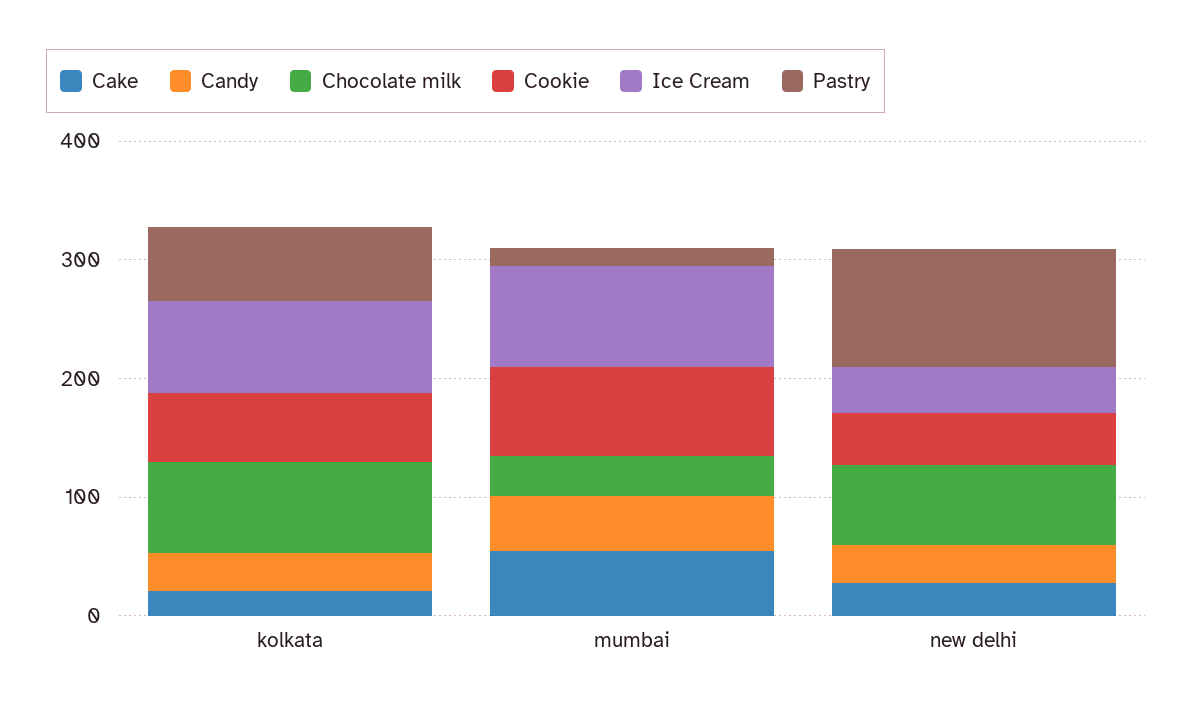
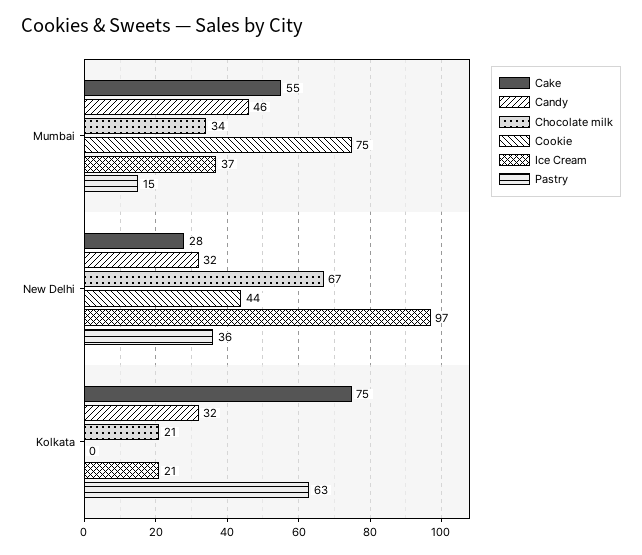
  {
    "Cake": {
-     "kolkata": 20,
+     "kolkata": 75,
      "mumbai": 55,
      "new delhi": 28
    },
    "Candy": {
      "kolkata": 32,
      "mumbai": 46,
      "new delhi": 32
    },
    "Chocolate milk": {
-     "kolkata": 80,
+     "kolkata": 21,
      "mumbai": 34,
      "new delhi": 67
    },
    "Cookie": {
-     "kolkata": 60,
+     "kolkata": 0,
      "mumbai": 75,
      "new delhi": 44
    },
    "Ice Cream": {
-     "kolkata": 80,
+     "kolkata": 21,
-     "mumbai": 80,
+     "mumbai": 37,
-     "new delhi": 40
+     "new delhi": 97
    },
    "Pastry": {
      "kolkata": 63,
      "mumbai": 15,
-     "new delhi": 100
+     "new delhi": 36
    }
  }

